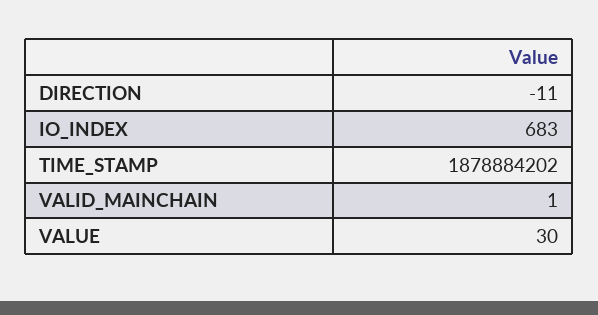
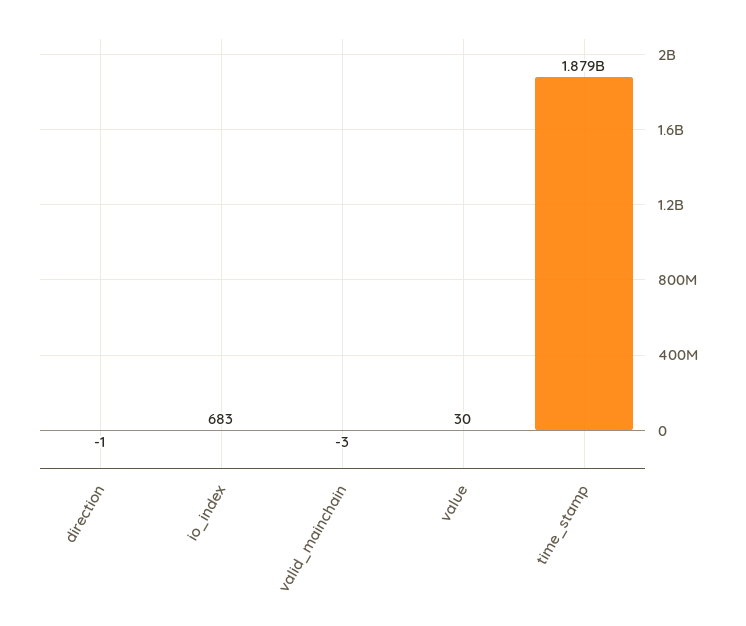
  {
-   "DIRECTION": -11,
+   "DIRECTION": -1,
    "IO_INDEX": 683,
    "TIME_STAMP": 1878884202,
-   "VALID_MAINCHAIN": 1,
+   "VALID_MAINCHAIN": -3,
    "VALUE": 30
  }

